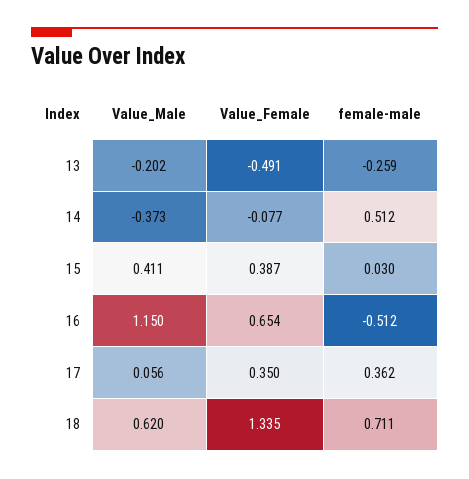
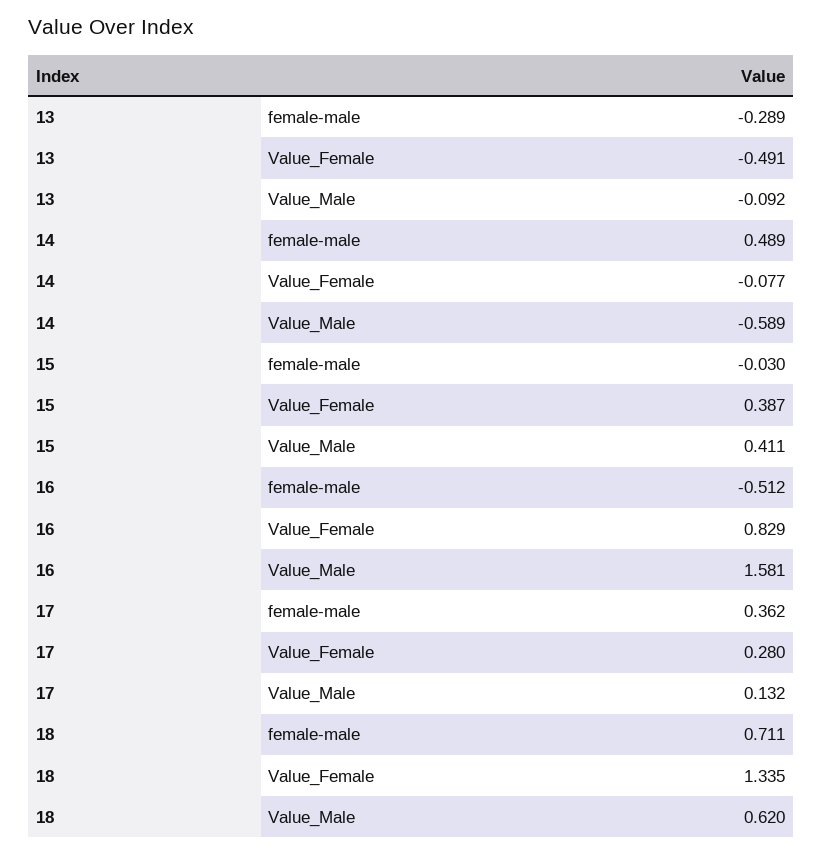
  {
    "Value_Male": {
-     "13": -0.202,
+     "13": -0.092,
-     "14": -0.373,
+     "14": -0.589,
      "15": 0.411,
-     "16": 1.15,
+     "16": 1.581,
-     "17": 0.056,
+     "17": 0.132,
      "18": 0.62
    },
    "Value_Female": {
      "13": -0.491,
      "14": -0.077,
      "15": 0.387,
-     "16": 0.654,
+     "16": 0.829,
-     "17": 0.35,
+     "17": 0.28,
      "18": 1.335
    },
    "female-male": {
-     "13": -0.259,
+     "13": -0.289,
-     "14": 0.512,
+     "14": 0.489,
-     "15": 0.03,
+     "15": -0.03,
      "16": -0.512,
      "17": 0.362,
      "18": 0.711
    }
  }

